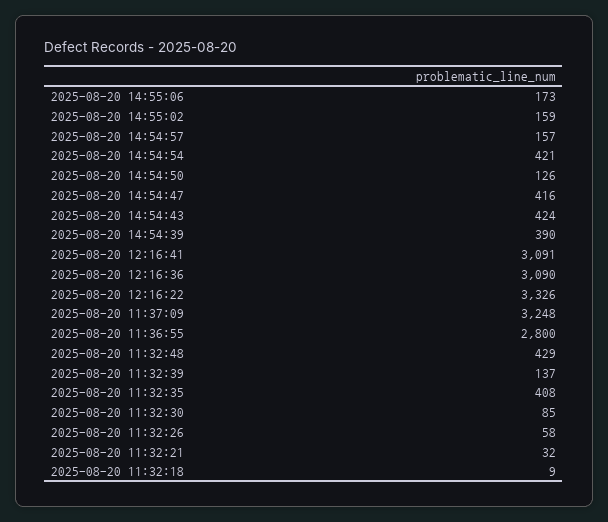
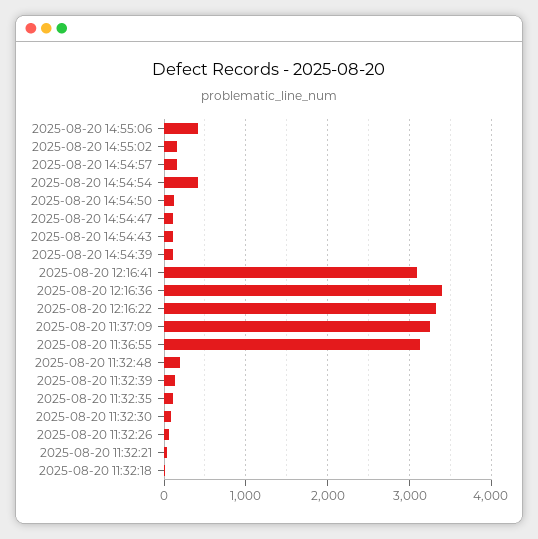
  {
-   "2025-08-20 14:55:06": 173,
+   "2025-08-20 14:55:06": 400,
    "2025-08-20 14:55:02": 159,
    "2025-08-20 14:54:57": 157,
    "2025-08-20 14:54:54": 421,
    "2025-08-20 14:54:50": 126,
-   "2025-08-20 14:54:47": 416,
+   "2025-08-20 14:54:47": 100,
-   "2025-08-20 14:54:43": 424,
+   "2025-08-20 14:54:43": 100,
-   "2025-08-20 14:54:39": 390,
+   "2025-08-20 14:54:39": 100,
    "2025-08-20 12:16:41": 3091,
-   "2025-08-20 12:16:36": 3090,
+   "2025-08-20 12:16:36": 3400,
    "2025-08-20 12:16:22": 3326,
    "2025-08-20 11:37:09": 3248,
-   "2025-08-20 11:36:55": 2800,
+   "2025-08-20 11:36:55": 3100,
-   "2025-08-20 11:32:48": 429,
+   "2025-08-20 11:32:48": 200,
    "2025-08-20 11:32:39": 137,
-   "2025-08-20 11:32:35": 408,
+   "2025-08-20 11:32:35": 100,
    "2025-08-20 11:32:30": 85,
    "2025-08-20 11:32:26": 58,
    "2025-08-20 11:32:21": 32,
    "2025-08-20 11:32:18": 9
  }

